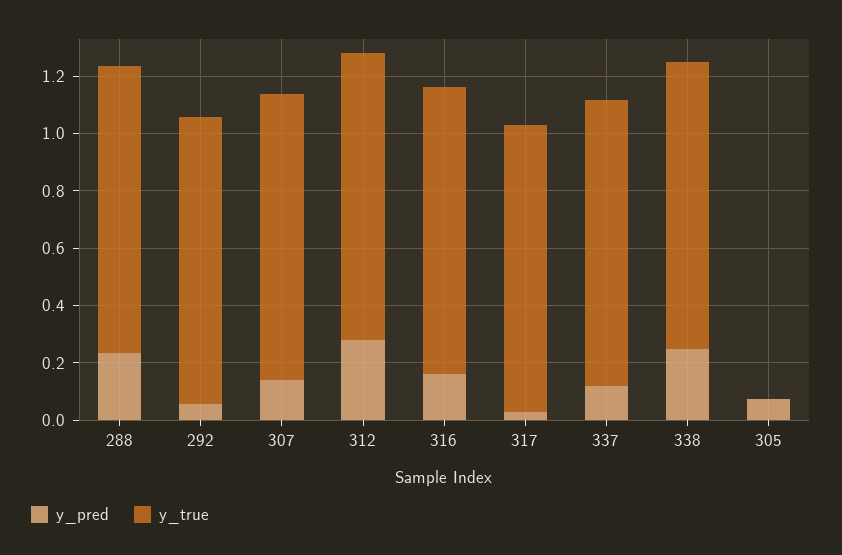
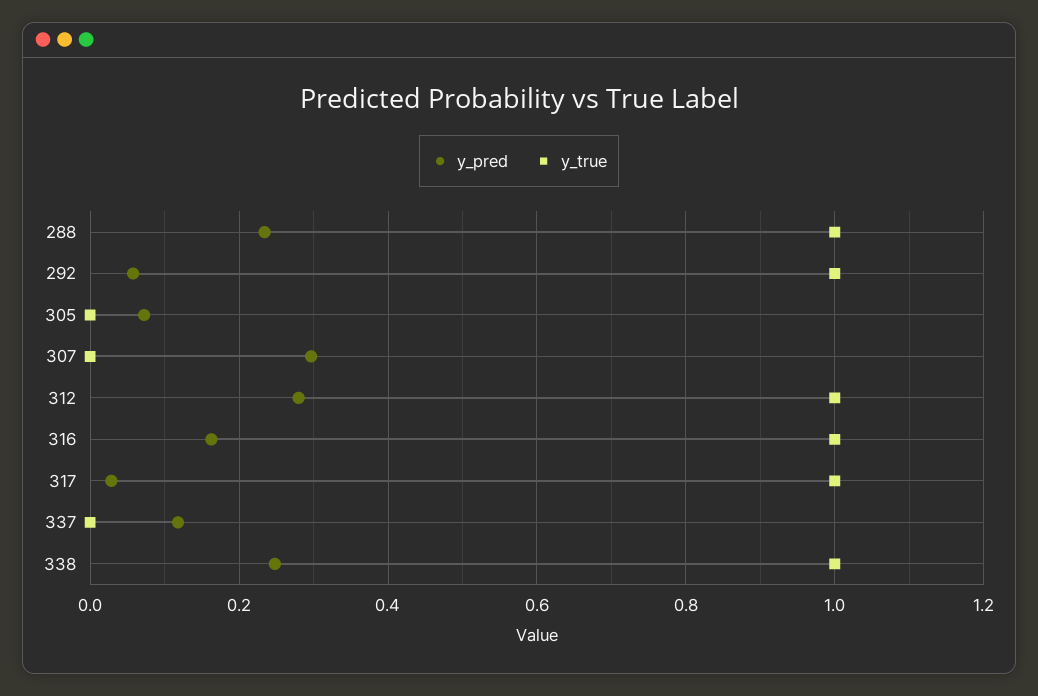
  {
    "y_pred": {
      "288": 0.24,
      "292": 0.06,
-     "307": 0.15,
+     "307": 0.3,
      "312": 0.28,
      "316": 0.16,
      "317": 0.02,
      "337": 0.12,
      "338": 0.24,
      "305": 0.08
    },
    "y_true": {
      "288": 1,
      "292": 1,
-     "307": 1,
+     "307": 0,
      "312": 1,
      "316": 1,
      "317": 1,
-     "337": 1,
+     "337": 0,
      "338": 1,
      "305": 0
    }
  }

